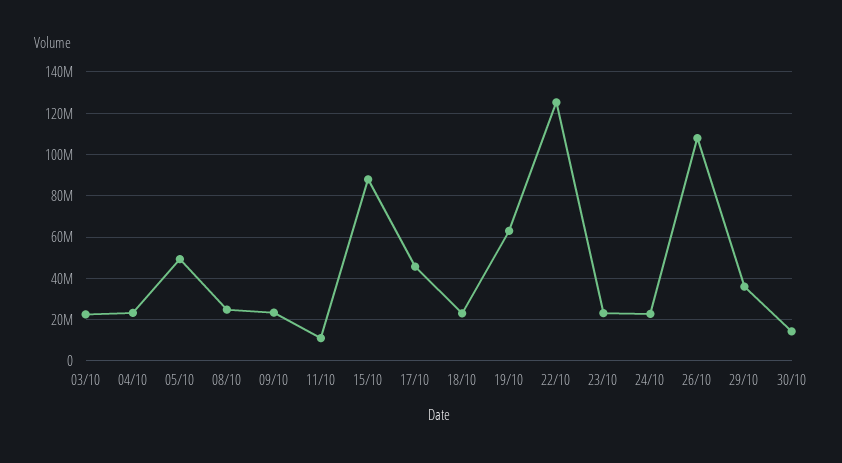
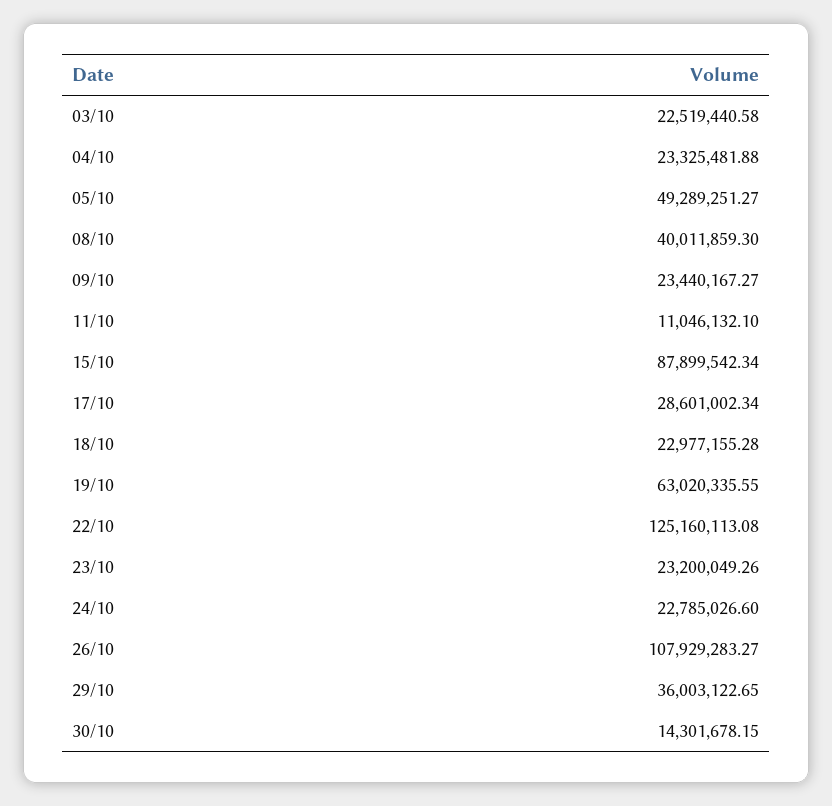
  {
    "03/10": 22519440.58,
    "04/10": 23325481.88,
    "05/10": 49289251.27,
-   "08/10": 25000000,
+   "08/10": 40011859.3,
    "09/10": 23440167.27,
    "11/10": 11046132.1,
    "15/10": 87899542.34,
-   "17/10": 45000000,
+   "17/10": 28601002.34,
    "18/10": 22977155.28,
    "19/10": 63020335.55,
    "22/10": 125160113.08,
    "23/10": 23200049.26,
    "24/10": 22785026.6,
    "26/10": 107929283.27,
    "29/10": 36003122.65,
    "30/10": 14301678.15
  }

